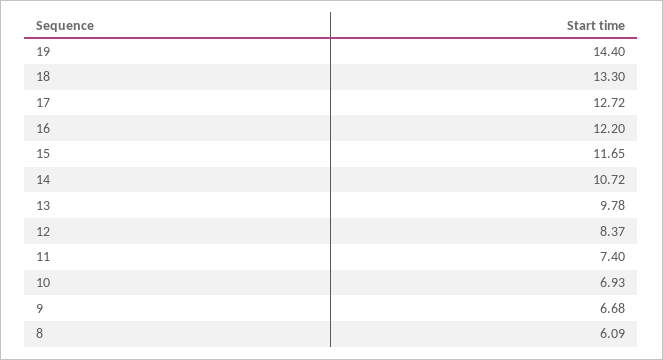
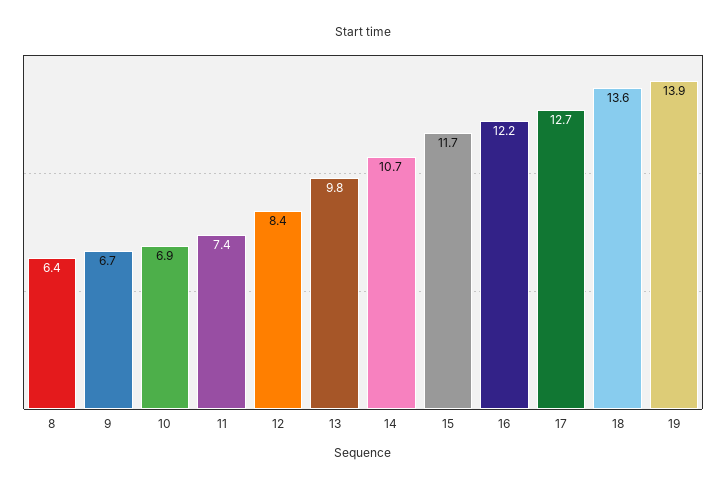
  {
-   "19": 14.4,
+   "19": 13.9,
-   "18": 13.3,
+   "18": 13.6,
    "17": 12.72,
    "16": 12.2,
    "15": 11.65,
    "14": 10.72,
    "13": 9.78,
    "12": 8.37,
    "11": 7.4,
    "10": 6.93,
    "9": 6.68,
-   "8": 6.09
+   "8": 6.4
  }

